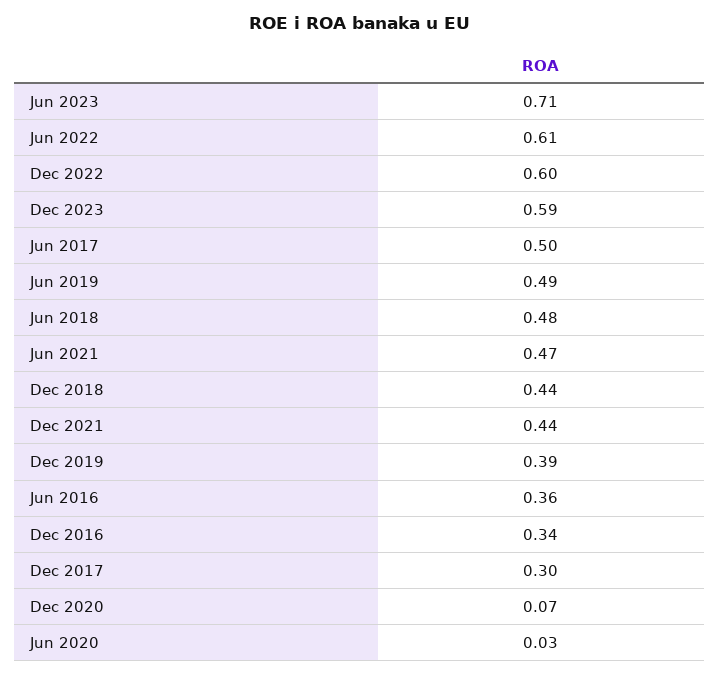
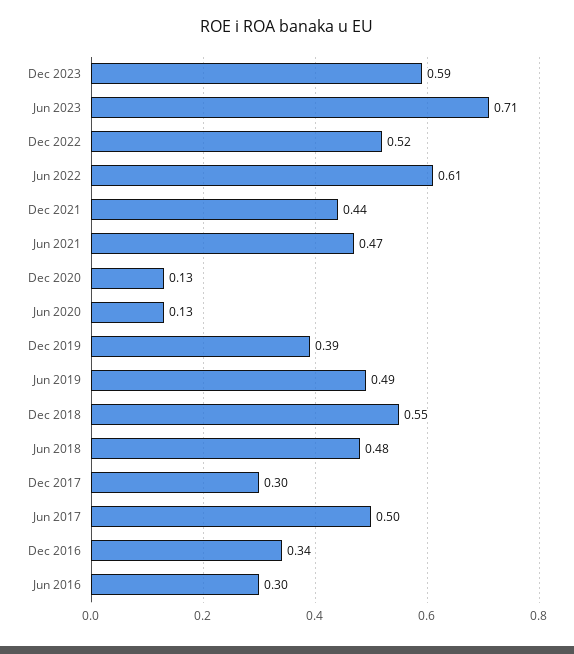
  {
    "Jun 2023": 0.71,
    "Jun 2022": 0.61,
-   "Dec 2022": 0.6,
+   "Dec 2022": 0.52,
    "Dec 2023": 0.59,
    "Jun 2017": 0.5,
    "Jun 2019": 0.49,
    "Jun 2018": 0.48,
    "Jun 2021": 0.47,
-   "Dec 2018": 0.44,
+   "Dec 2018": 0.55,
    "Dec 2021": 0.44,
    "Dec 2019": 0.39,
-   "Jun 2016": 0.36,
+   "Jun 2016": 0.3,
    "Dec 2016": 0.34,
    "Dec 2017": 0.3,
-   "Dec 2020": 0.07,
+   "Dec 2020": 0.13,
-   "Jun 2020": 0.03
+   "Jun 2020": 0.13
  }

